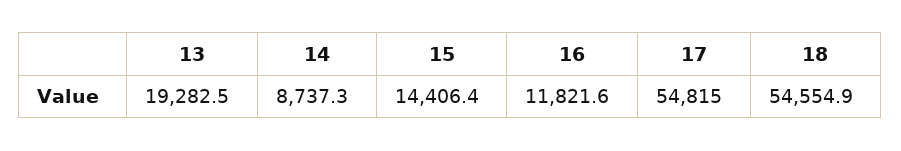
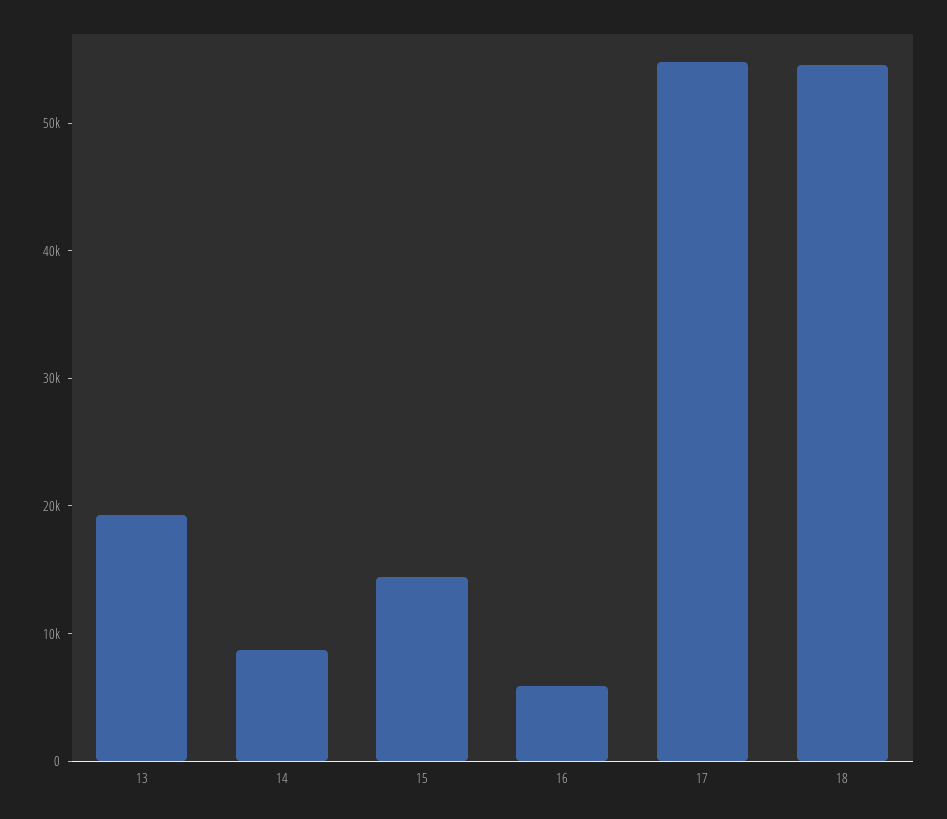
  {
    "13": 19282.5,
    "14": 8737.3,
    "15": 14406.4,
-   "16": 11821.6,
+   "16": 6000,
    "17": 54815,
    "18": 54554.9
  }

